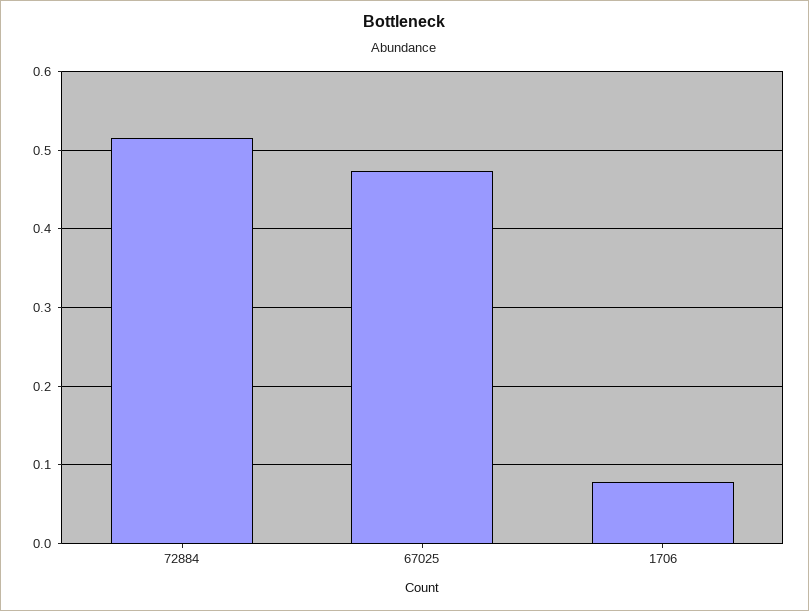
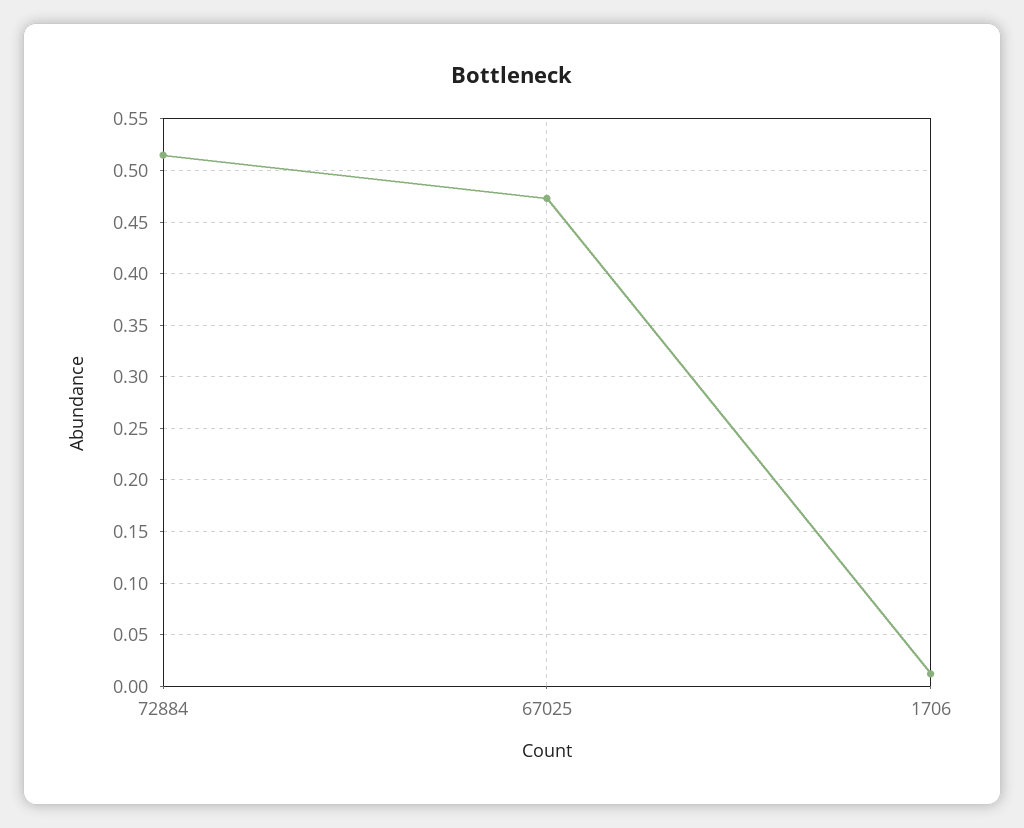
  {
    "72884": 0.52,
    "67025": 0.47,
-   "1706": 0.08
+   "1706": 0.01
  }

